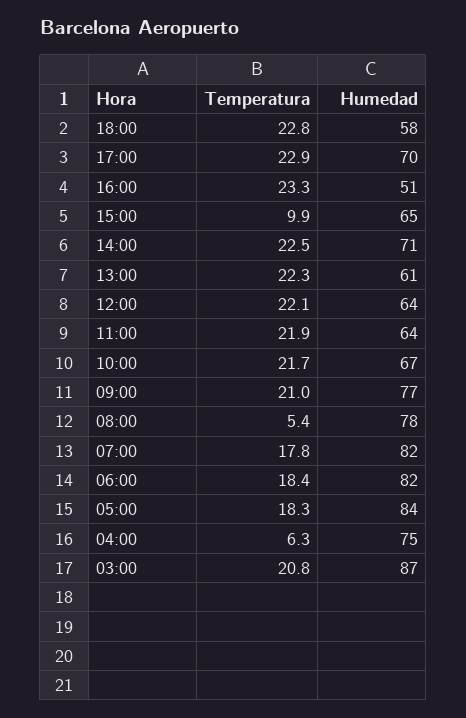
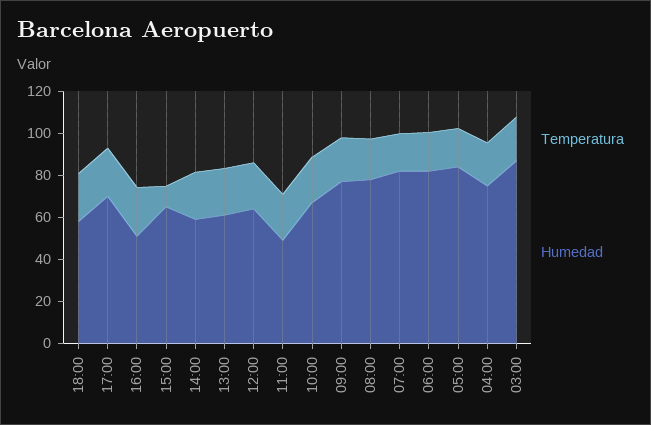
  {
    "Temperatura": {
      "18:00": 22.8,
      "17:00": 22.9,
      "16:00": 23.3,
      "15:00": 9.9,
      "14:00": 22.5,
      "13:00": 22.3,
      "12:00": 22.1,
      "11:00": 21.9,
      "10:00": 21.7,
      "09:00": 21,
-     "08:00": 5.4,
+     "08:00": 20,
      "07:00": 17.8,
      "06:00": 18.4,
      "05:00": 18.3,
-     "04:00": 6.3,
+     "04:00": 20,
      "03:00": 20.8
    },
    "Humedad": {
      "18:00": 58,
      "17:00": 70,
      "16:00": 51,
      "15:00": 65,
-     "14:00": 71,
+     "14:00": 60,
      "13:00": 61,
      "12:00": 64,
-     "11:00": 64,
+     "11:00": 50,
      "10:00": 67,
      "09:00": 77,
      "08:00": 78,
      "07:00": 82,
      "06:00": 82,
      "05:00": 84,
      "04:00": 75,
      "03:00": 87
    }
  }

